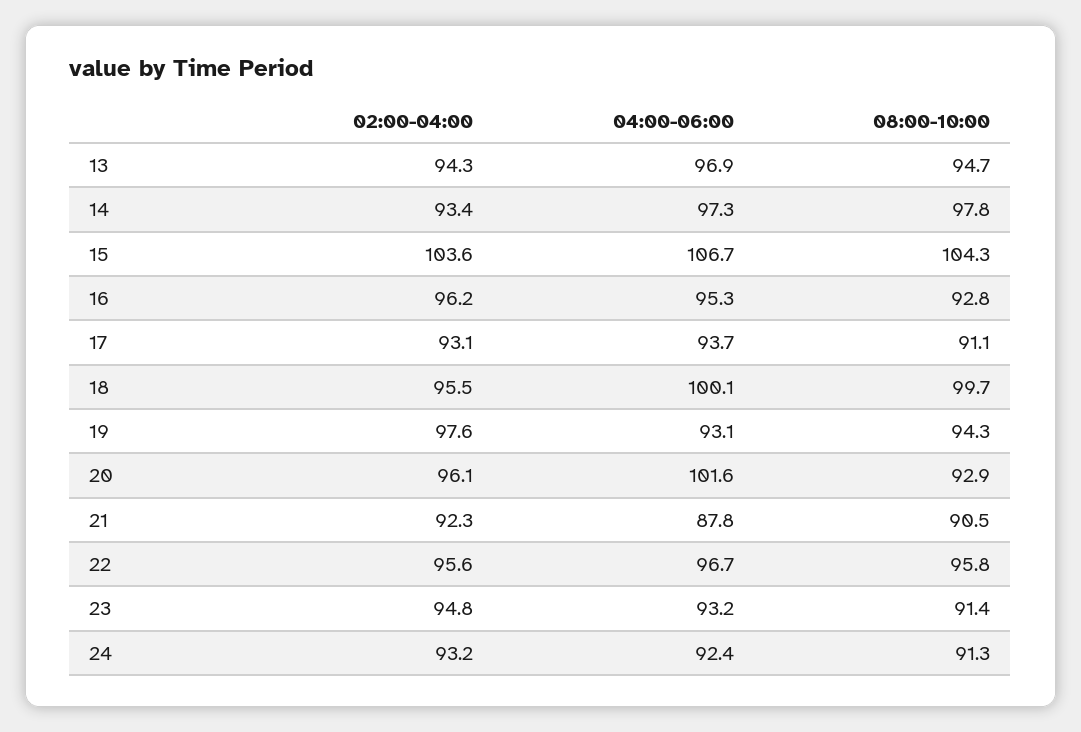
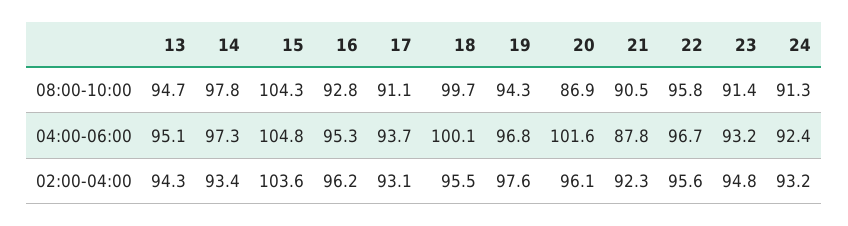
  {
    "02:00-04:00": {
      "13": 94.3,
      "14": 93.4,
      "15": 103.6,
      "16": 96.2,
      "17": 93.1,
      "18": 95.5,
      "19": 97.6,
      "20": 96.1,
      "21": 92.3,
      "22": 95.6,
      "23": 94.8,
      "24": 93.2
    },
    "04:00-06:00": {
-     "13": 96.9,
+     "13": 95.1,
      "14": 97.3,
-     "15": 106.7,
+     "15": 104.8,
      "16": 95.3,
      "17": 93.7,
      "18": 100.1,
-     "19": 93.1,
+     "19": 96.8,
      "20": 101.6,
      "21": 87.8,
      "22": 96.7,
      "23": 93.2,
      "24": 92.4
    },
    "08:00-10:00": {
      "13": 94.7,
      "14": 97.8,
      "15": 104.3,
      "16": 92.8,
      "17": 91.1,
      "18": 99.7,
      "19": 94.3,
-     "20": 92.9,
+     "20": 86.9,
      "21": 90.5,
      "22": 95.8,
      "23": 91.4,
      "24": 91.3
    }
  }

